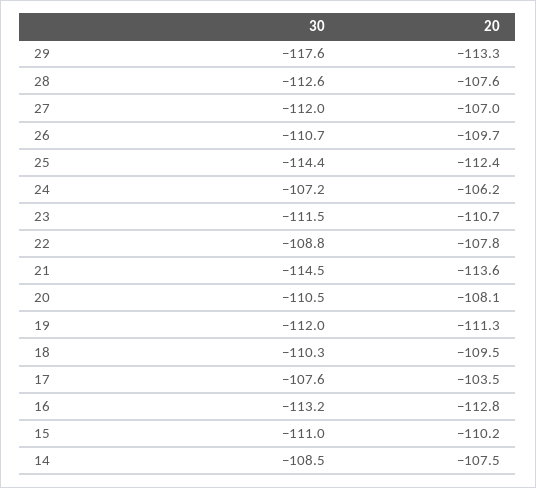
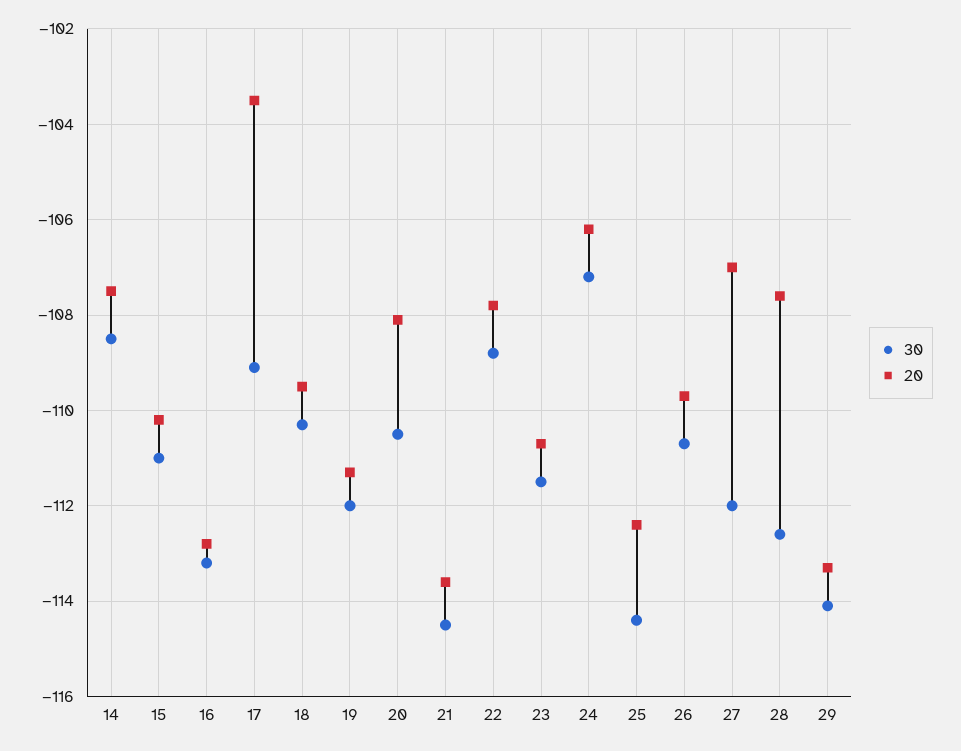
  {
    "30": {
-     "29": -117.6,
+     "29": -114,
      "28": -112.6,
      "27": -112,
      "26": -110.7,
      "25": -114.4,
      "24": -107.2,
      "23": -111.5,
      "22": -108.8,
      "21": -114.5,
      "20": -110.5,
      "19": -112,
      "18": -110.3,
-     "17": -107.6,
+     "17": -109,
      "16": -113.2,
      "15": -111,
      "14": -108.5
    },
    "20": {
      "29": -113.3,
      "28": -107.6,
      "27": -107,
      "26": -109.7,
      "25": -112.4,
      "24": -106.2,
      "23": -110.7,
      "22": -107.8,
      "21": -113.6,
      "20": -108.1,
      "19": -111.3,
      "18": -109.5,
      "17": -103.5,
      "16": -112.8,
      "15": -110.2,
      "14": -107.5
    }
  }

